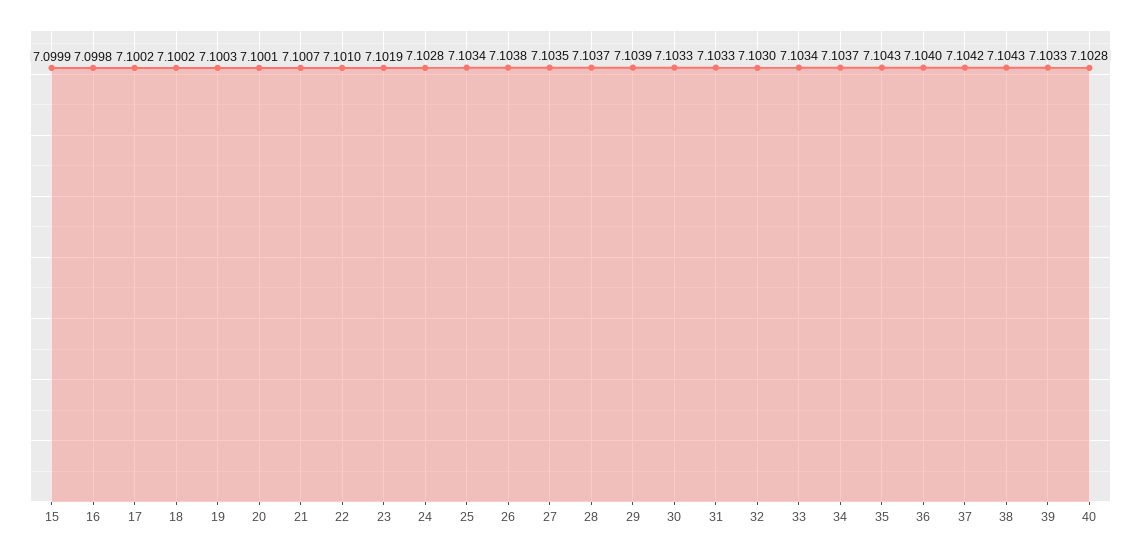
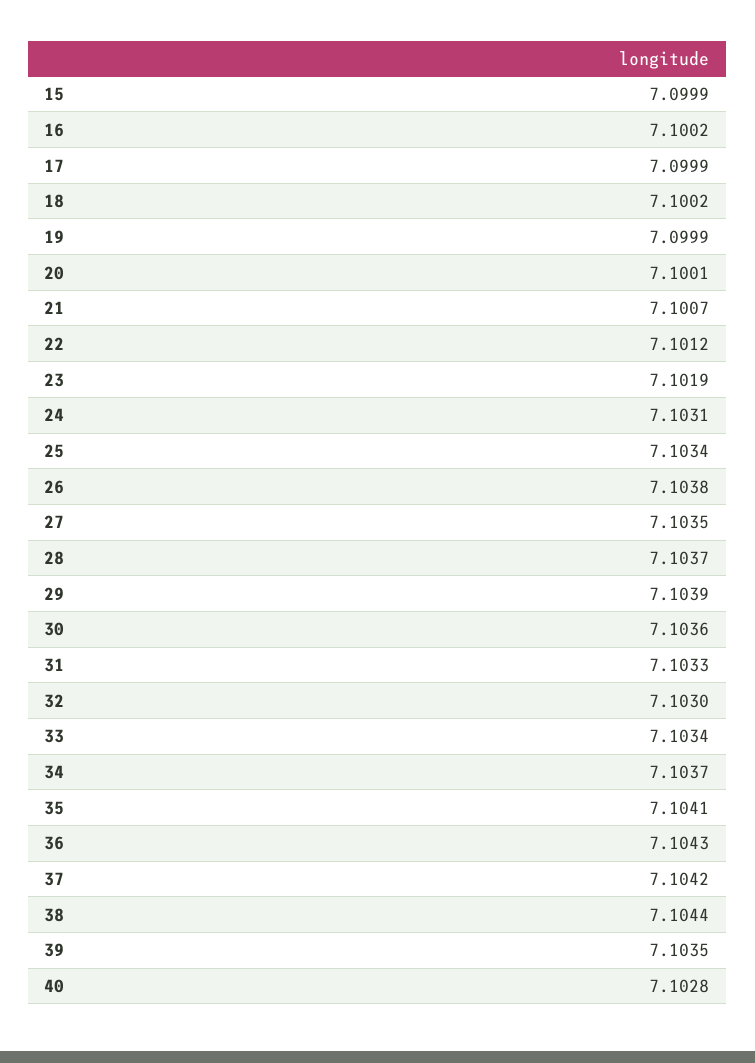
  {
    "15": 7.0999,
-   "16": 7.0998,
+   "16": 7.1002,
-   "17": 7.1002,
+   "17": 7.0999,
    "18": 7.1002,
-   "19": 7.1003,
+   "19": 7.0999,
    "20": 7.1001,
    "21": 7.1007,
-   "22": 7.101,
+   "22": 7.1012,
    "23": 7.1019,
-   "24": 7.1028,
+   "24": 7.1031,
    "25": 7.1034,
    "26": 7.1038,
    "27": 7.1035,
    "28": 7.1037,
    "29": 7.1039,
-   "30": 7.1033,
+   "30": 7.1036,
    "31": 7.1033,
    "32": 7.103,
    "33": 7.1034,
    "34": 7.1037,
-   "35": 7.1043,
+   "35": 7.1041,
-   "36": 7.104,
+   "36": 7.1043,
    "37": 7.1042,
-   "38": 7.1043,
+   "38": 7.1044,
-   "39": 7.1033,
+   "39": 7.1035,
    "40": 7.1028
  }

